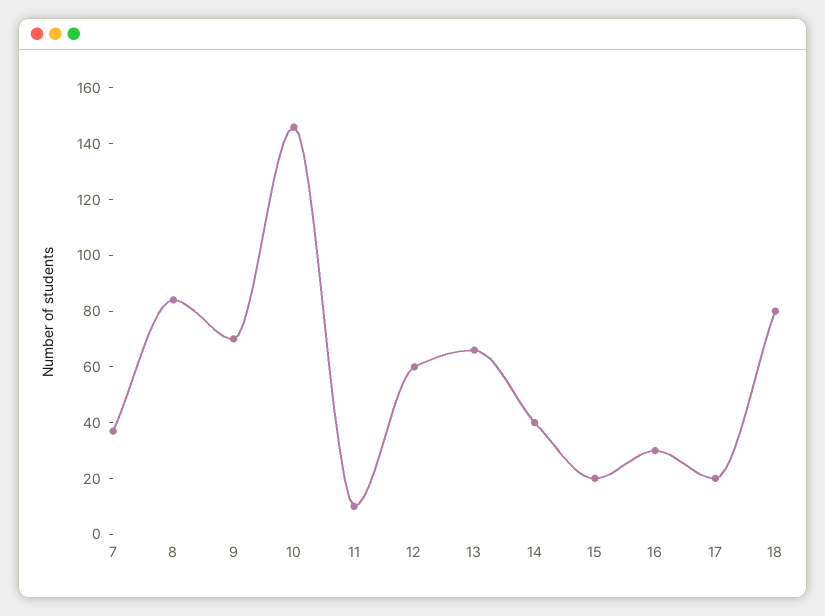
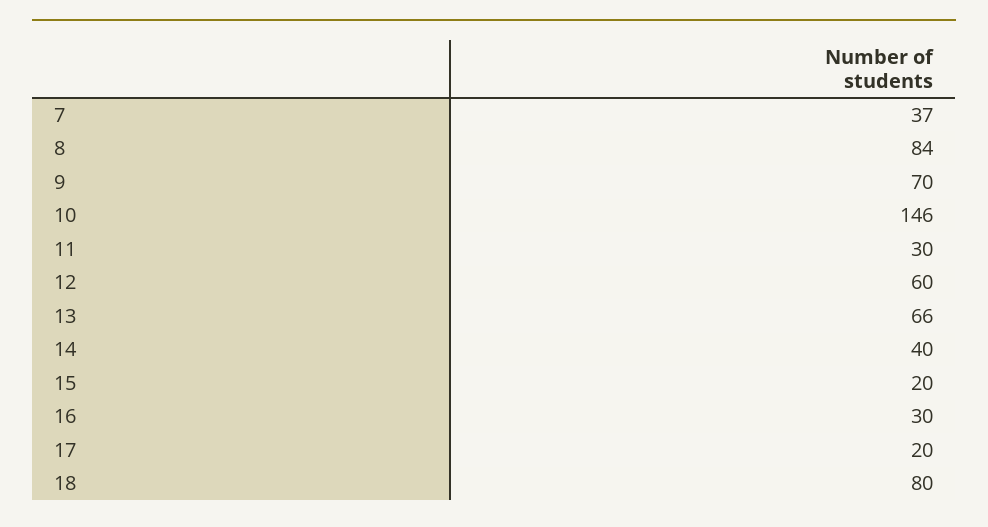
  {
    "7": 37,
    "8": 84,
    "9": 70,
    "10": 146,
-   "11": 10,
+   "11": 30,
    "12": 60,
    "13": 66,
    "14": 40,
    "15": 20,
    "16": 30,
    "17": 20,
    "18": 80
  }

